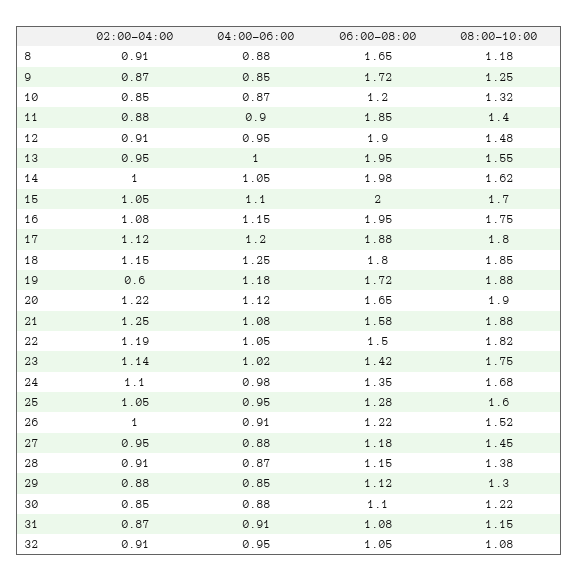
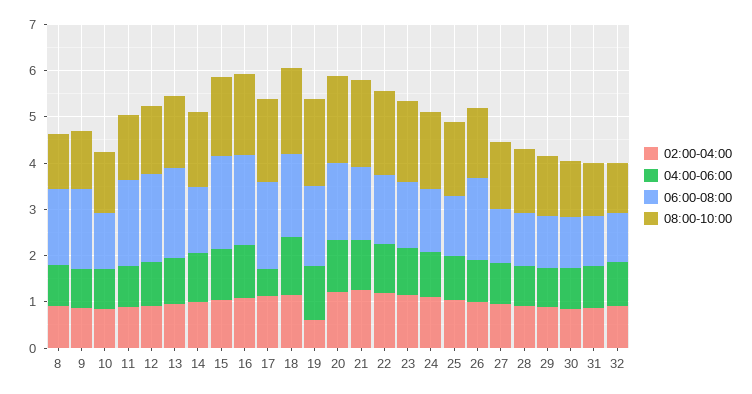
  {
    "02:00-04:00": {
      "8": 0.91,
      "9": 0.87,
      "10": 0.85,
      "11": 0.88,
      "12": 0.91,
      "13": 0.95,
      "14": 1,
      "15": 1.05,
      "16": 1.08,
      "17": 1.12,
      "18": 1.15,
      "19": 0.6,
      "20": 1.22,
      "21": 1.25,
      "22": 1.19,
      "23": 1.14,
      "24": 1.1,
      "25": 1.05,
      "26": 1,
      "27": 0.95,
      "28": 0.91,
      "29": 0.88,
      "30": 0.85,
      "31": 0.87,
      "32": 0.91
    },
    "04:00-06:00": {
      "8": 0.88,
      "9": 0.85,
      "10": 0.87,
      "11": 0.9,
      "12": 0.95,
      "13": 1,
      "14": 1.05,
      "15": 1.1,
      "16": 1.15,
-     "17": 1.2,
+     "17": 0.6,
      "18": 1.25,
      "19": 1.18,
      "20": 1.12,
      "21": 1.08,
      "22": 1.05,
      "23": 1.02,
      "24": 0.98,
      "25": 0.95,
      "26": 0.91,
      "27": 0.88,
      "28": 0.87,
      "29": 0.85,
      "30": 0.88,
      "31": 0.91,
      "32": 0.95
    },
    "06:00-08:00": {
      "8": 1.65,
      "9": 1.72,
      "10": 1.2,
      "11": 1.85,
      "12": 1.9,
      "13": 1.95,
-     "14": 1.98,
+     "14": 1.4,
      "15": 2,
      "16": 1.95,
      "17": 1.88,
      "18": 1.8,
      "19": 1.72,
      "20": 1.65,
      "21": 1.58,
      "22": 1.5,
      "23": 1.42,
      "24": 1.35,
      "25": 1.28,
-     "26": 1.22,
+     "26": 1.8,
      "27": 1.18,
      "28": 1.15,
      "29": 1.12,
      "30": 1.1,
      "31": 1.08,
      "32": 1.05
    },
    "08:00-10:00": {
      "8": 1.18,
      "9": 1.25,
      "10": 1.32,
      "11": 1.4,
      "12": 1.48,
      "13": 1.55,
      "14": 1.62,
      "15": 1.7,
      "16": 1.75,
      "17": 1.8,
      "18": 1.85,
      "19": 1.88,
      "20": 1.9,
      "21": 1.88,
      "22": 1.82,
      "23": 1.75,
      "24": 1.68,
      "25": 1.6,
      "26": 1.52,
      "27": 1.45,
      "28": 1.38,
      "29": 1.3,
      "30": 1.22,
      "31": 1.15,
      "32": 1.08
    }
  }

